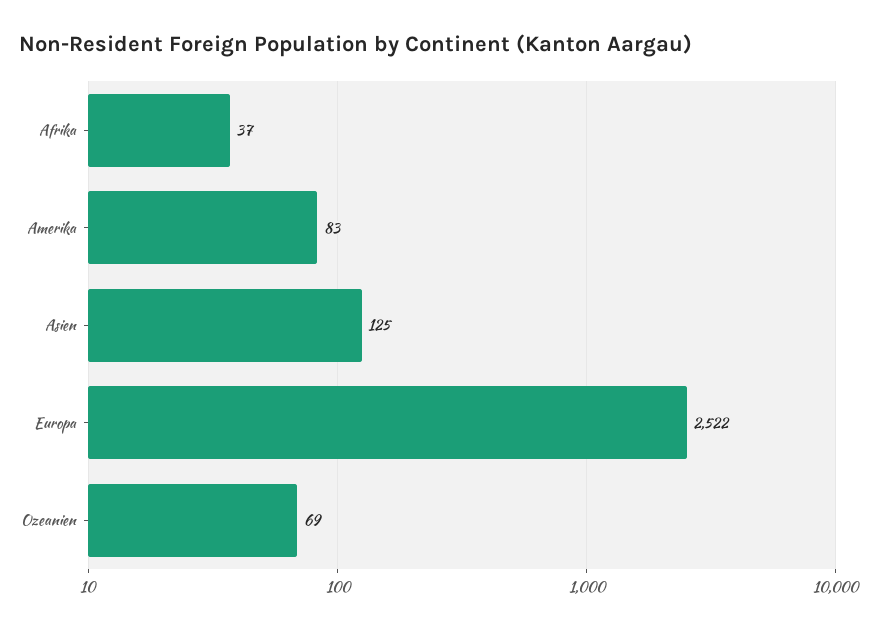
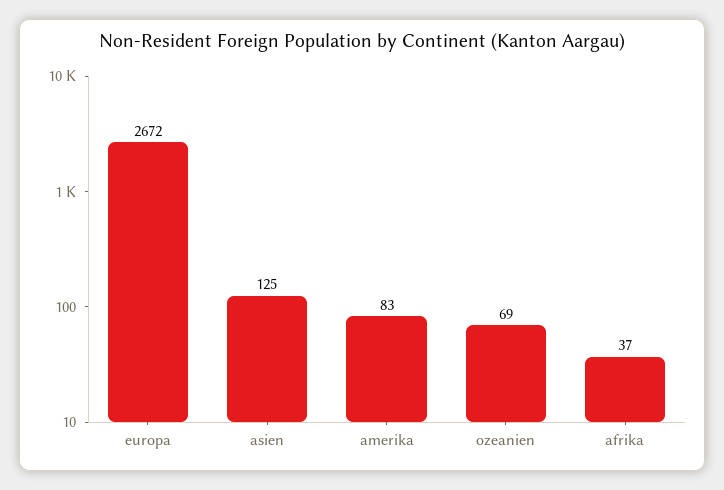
  {
    "Afrika": 37,
    "Amerika": 83,
    "Asien": 125,
-   "Europa": 2522,
+   "Europa": 2672,
    "Ozeanien": 69
  }

